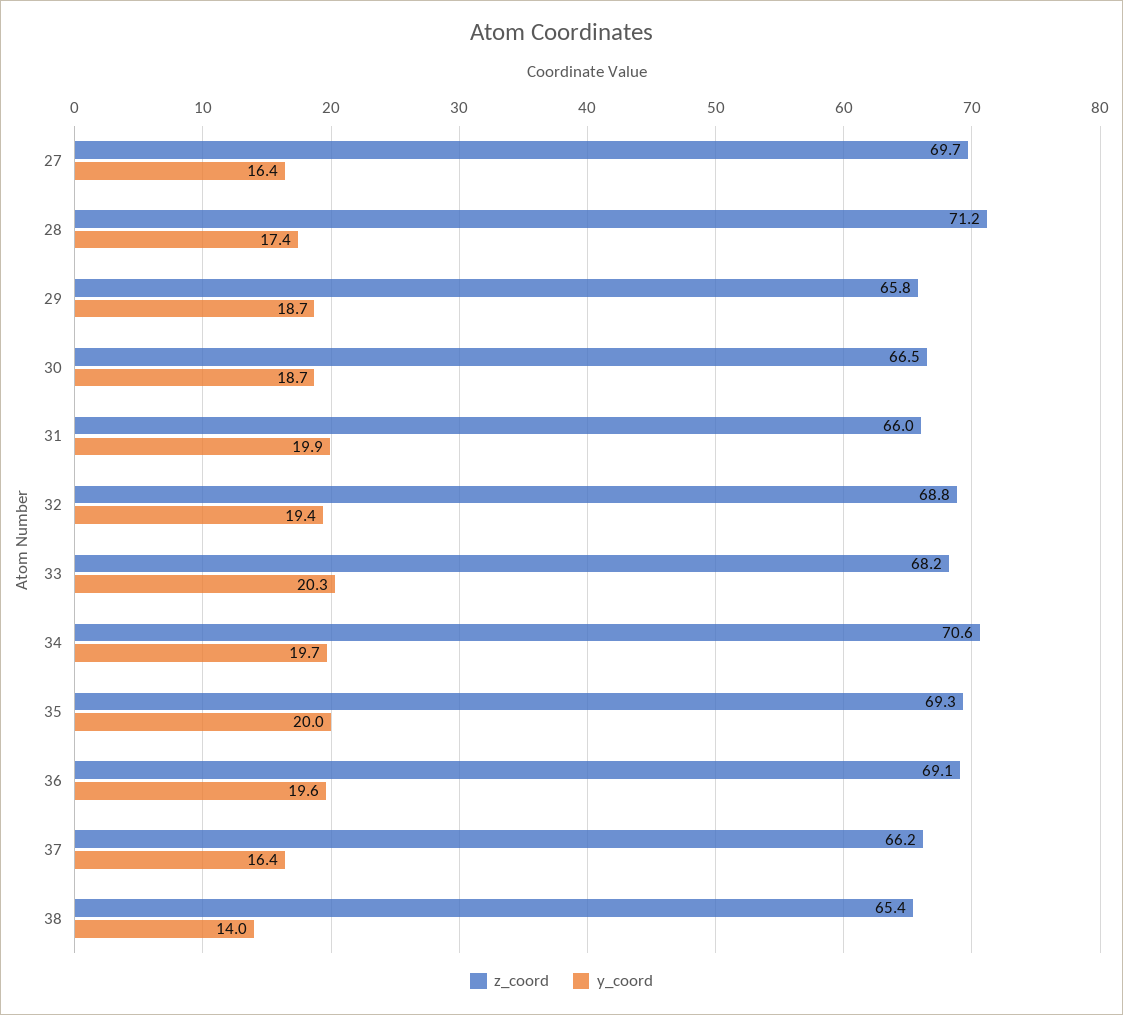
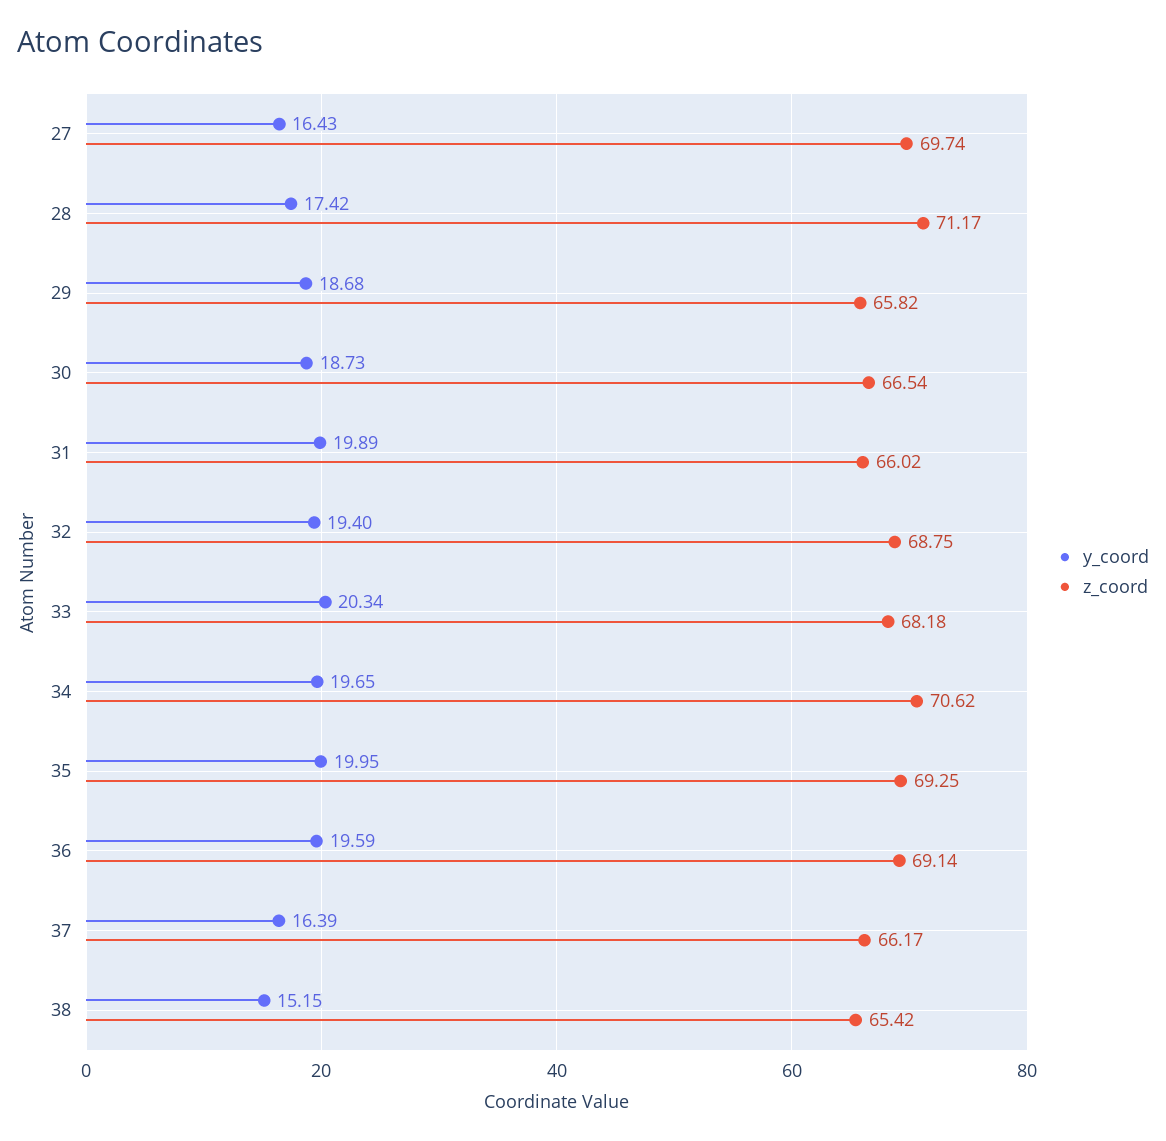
  {
    "z_coord": {
      "27": 69.74,
      "28": 71.17,
      "29": 65.82,
      "30": 66.54,
      "31": 66.02,
      "32": 68.75,
      "33": 68.18,
      "34": 70.62,
      "35": 69.25,
      "36": 69.14,
      "37": 66.17,
      "38": 65.42
    },
    "y_coord": {
      "27": 16.43,
      "28": 17.42,
      "29": 18.68,
      "30": 18.73,
      "31": 19.89,
      "32": 19.4,
      "33": 20.34,
      "34": 19.65,
      "35": 19.95,
      "36": 19.59,
      "37": 16.39,
-     "38": 14
+     "38": 15.15
    }
  }

